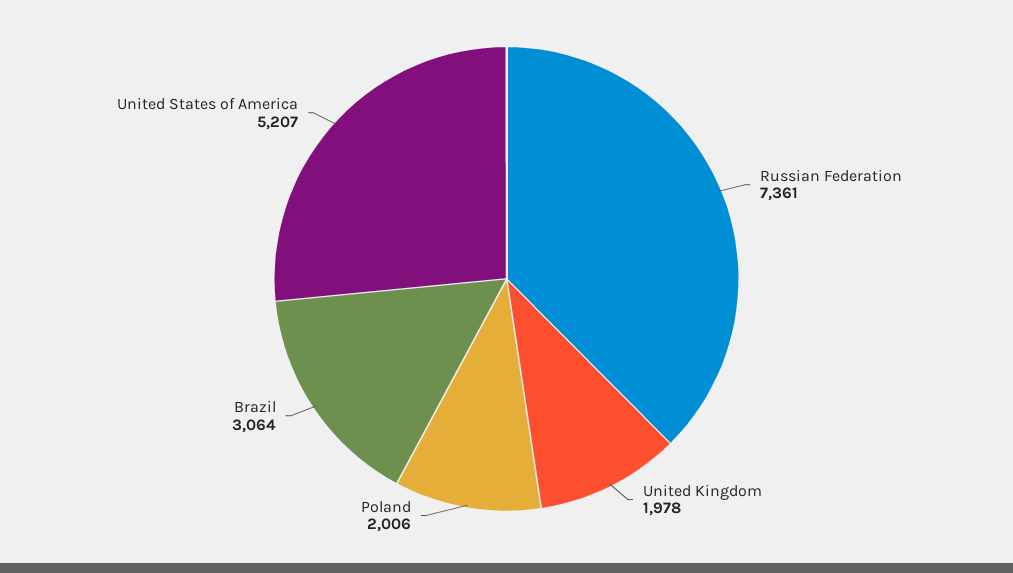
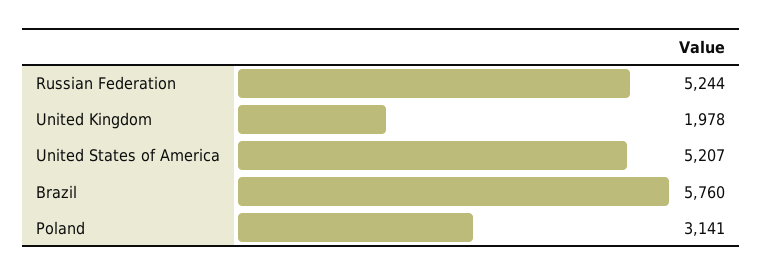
  {
-   "Russian Federation": 7361,
+   "Russian Federation": 5244,
    "United Kingdom": 1978,
-   "Poland": 2006,
+   "Poland": 3141,
-   "Brazil": 3064,
+   "Brazil": 5760,
    "United States of America": 5207
  }

